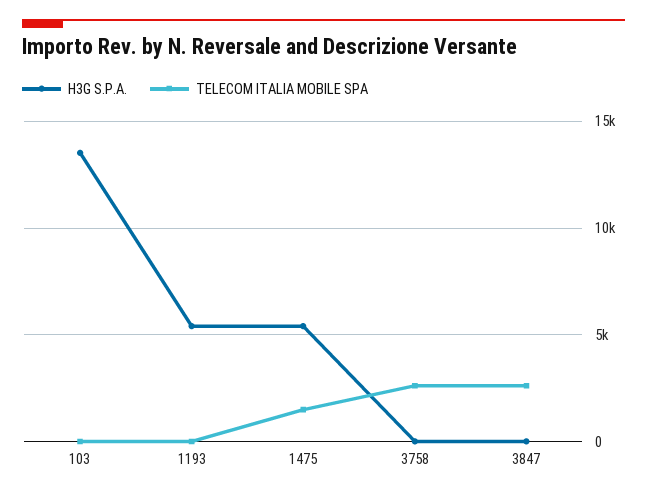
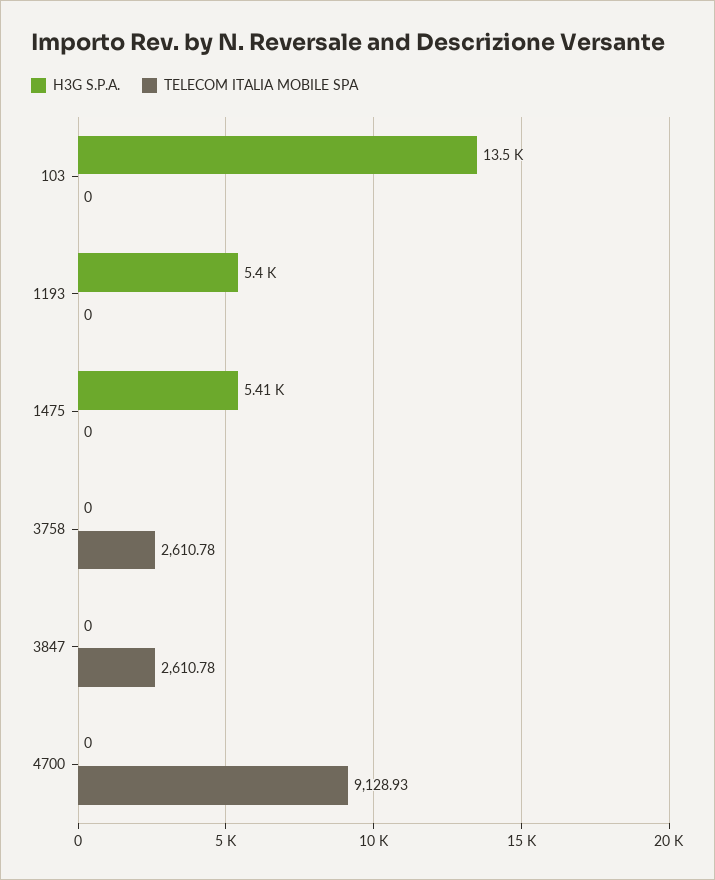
  {
    "H3G S.P.A.": {
      "103": 13500,
      "1193": 5400,
      "1475": 5410,
      "3758": 0,
-     "3847": 0
+     "3847": 0,
+     "4700": 0
    },
    "TELECOM ITALIA MOBILE SPA": {
      "103": 0,
      "1193": 0,
-     "1475": 1500,
+     "1475": 0,
      "3758": 2610.78,
-     "3847": 2610.78
+     "3847": 2610.78,
+     "4700": 9128.93
    }
  }

